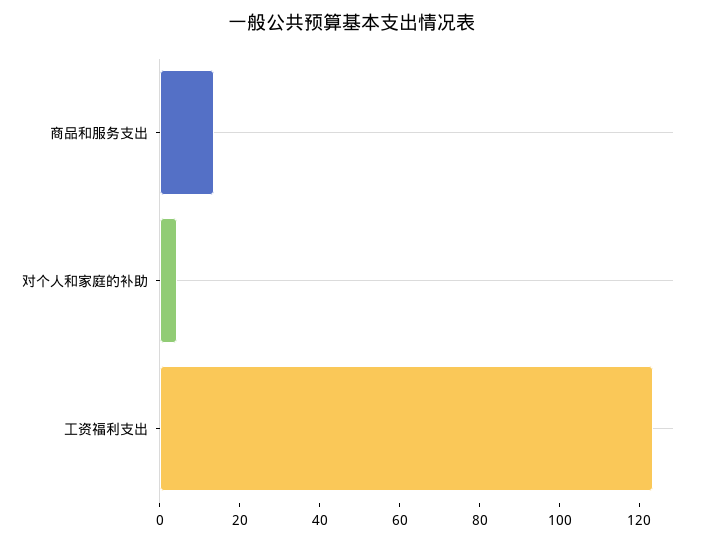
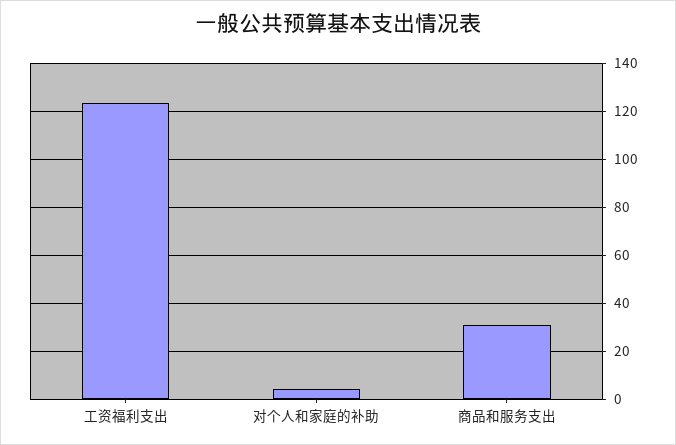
  {
-   "商品和服务支出": 15,
+   "商品和服务支出": 30,
    "对个人和家庭的补助": 5,
    "工资福利支出": 125
  }

